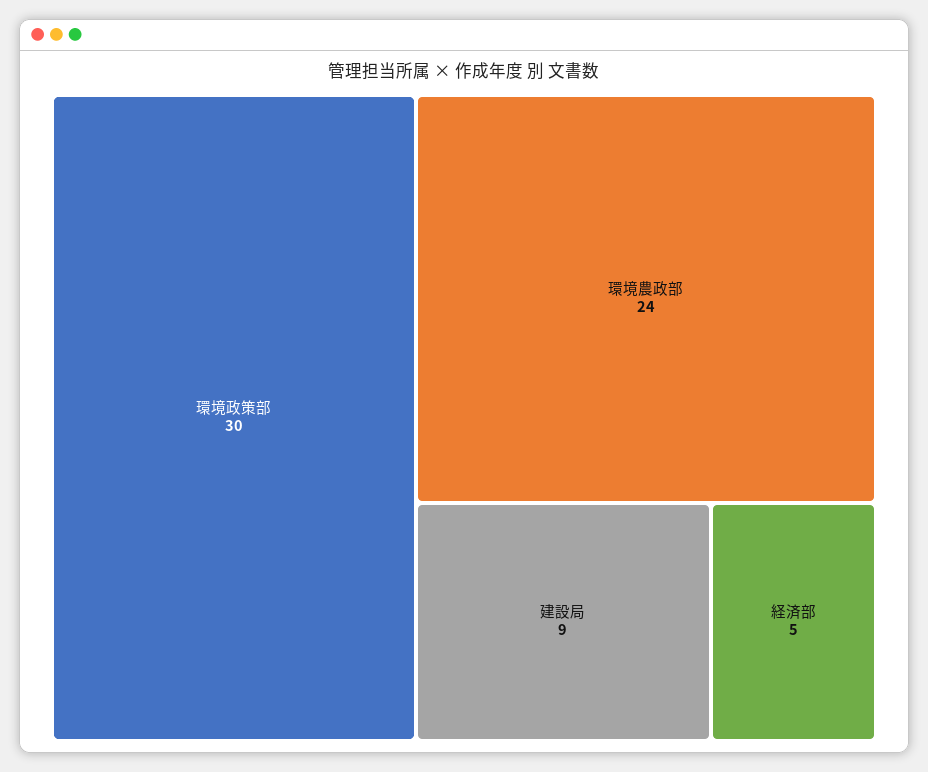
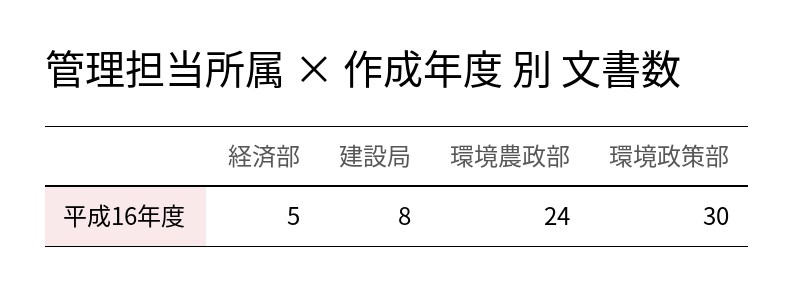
  {
    "環境政策部": 30,
    "環境農政部": 24,
-   "建設局": 9,
+   "建設局": 8,
    "経済部": 5
  }

